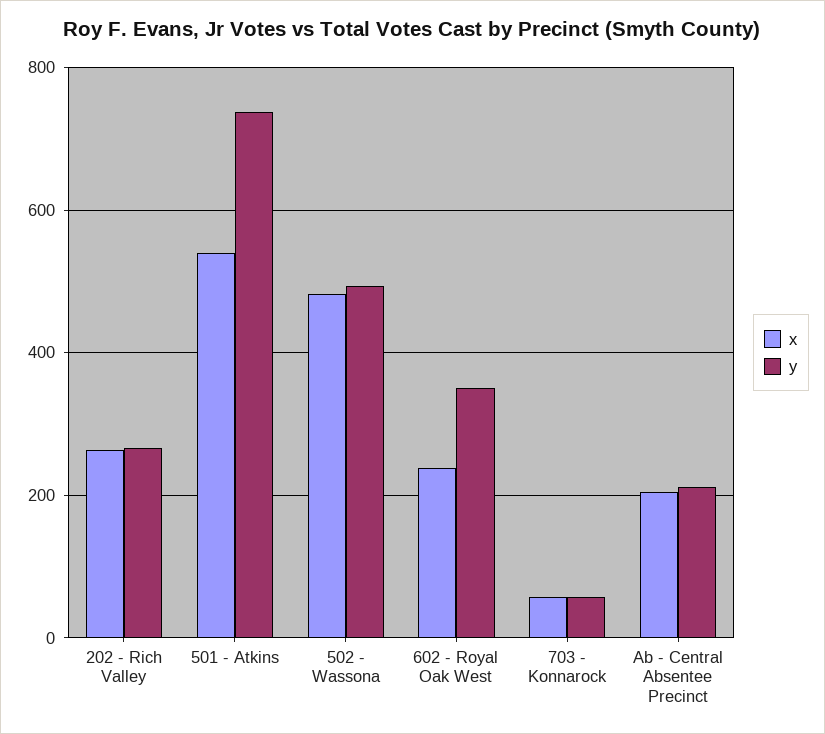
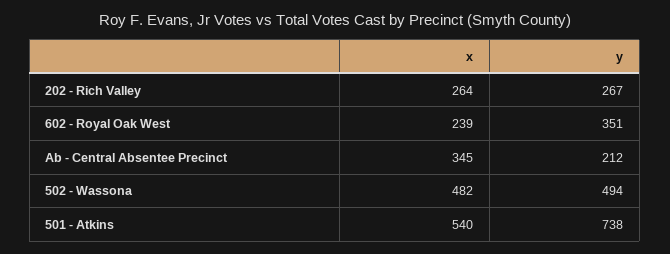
  {
    "x": {
      "202 - Rich Valley": 264,
      "501 - Atkins": 540,
      "502 - Wassona": 482,
      "602 - Royal Oak West": 239,
-     "703 - Konnarock": 60,
-     "Ab - Central Absentee Precinct": 200
+     "Ab - Central Absentee Precinct": 345
    },
    "y": {
      "202 - Rich Valley": 267,
      "501 - Atkins": 738,
      "502 - Wassona": 494,
      "602 - Royal Oak West": 351,
-     "703 - Konnarock": 60,
      "Ab - Central Absentee Precinct": 212
    }
  }

